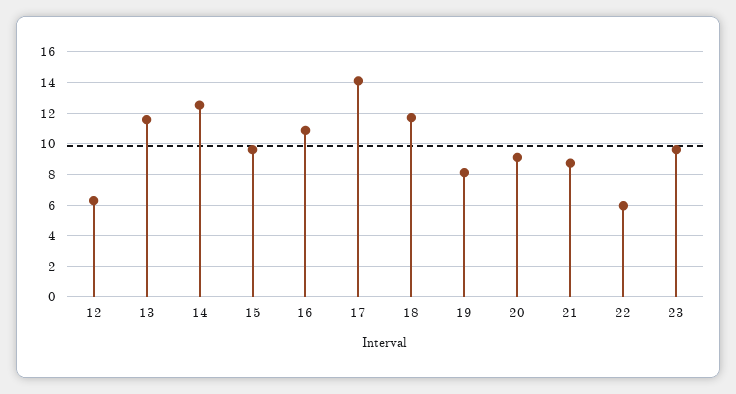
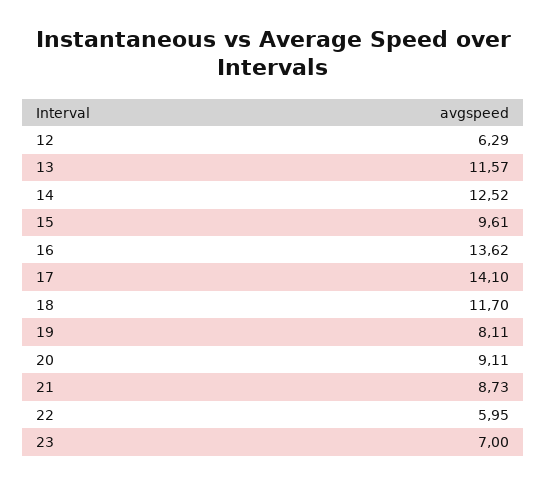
  {
    "12": 6.29,
    "13": 11.57,
    "14": 12.52,
    "15": 9.61,
-   "16": 11,
+   "16": 13.62,
    "17": 14.1,
    "18": 11.7,
    "19": 8.11,
    "20": 9.11,
    "21": 8.73,
    "22": 5.95,
-   "23": 9.5
+   "23": 7
  }

